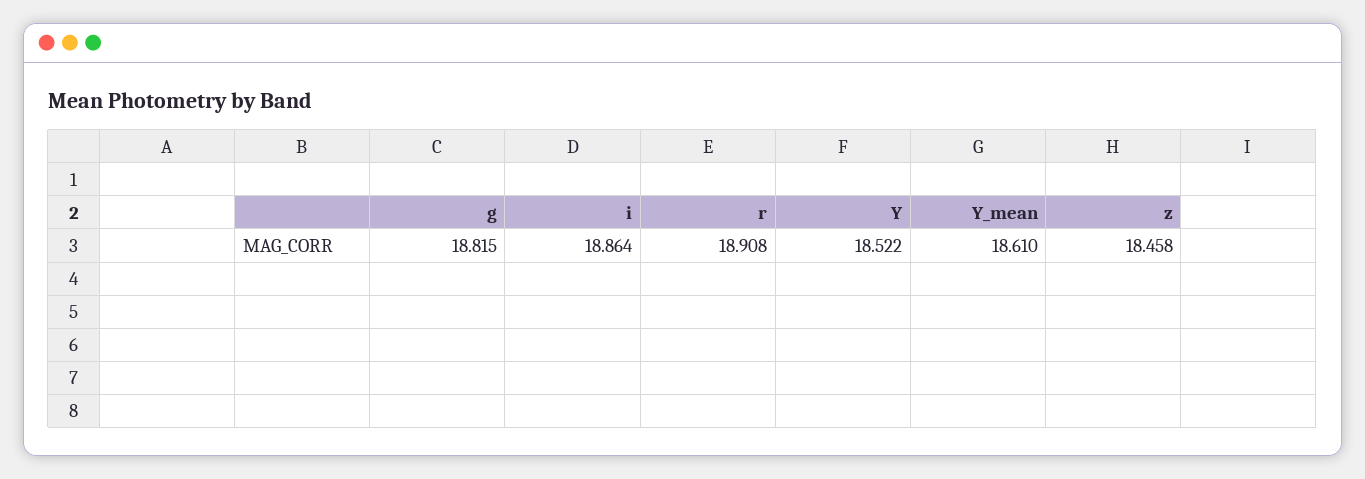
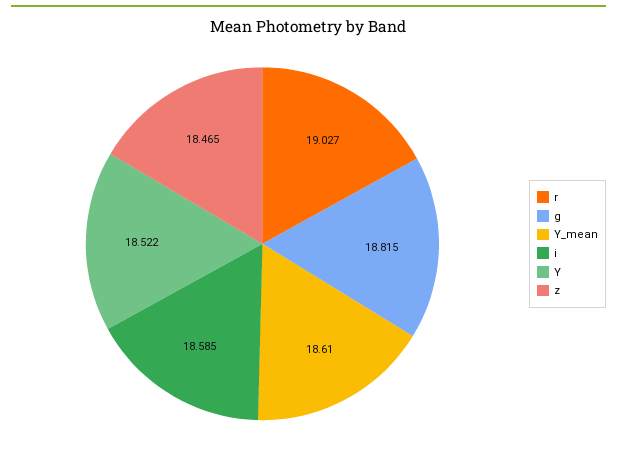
  {
    "g": 18.815,
-   "i": 18.864,
+   "i": 18.585,
-   "r": 18.908,
+   "r": 19.027,
    "Y": 18.522,
    "Y_mean": 18.61,
-   "z": 18.458
+   "z": 18.465
  }

